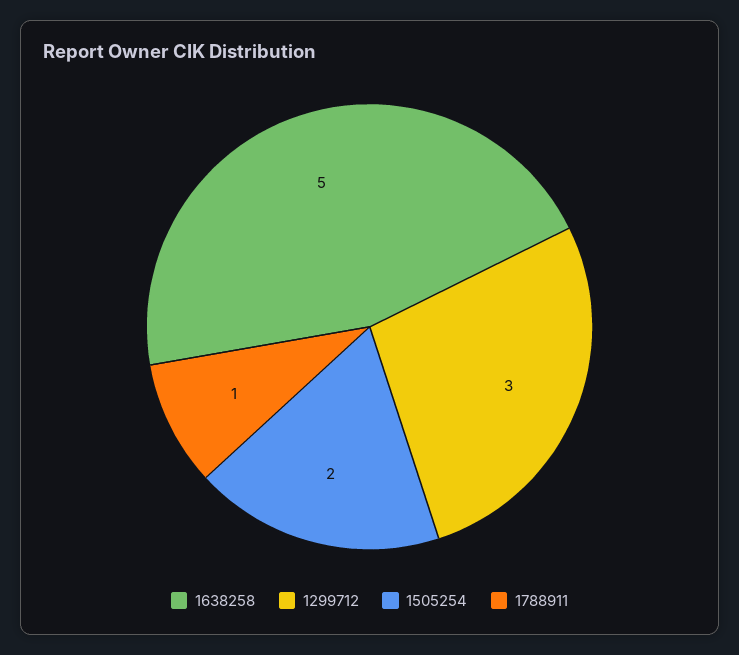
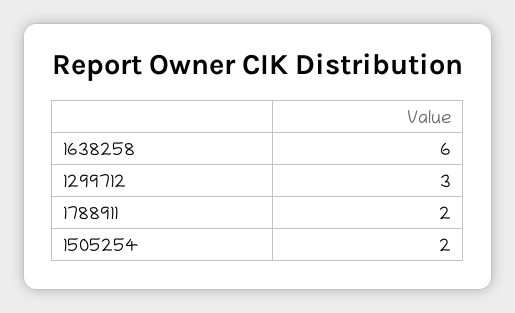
  {
-   "1638258": 5,
+   "1638258": 6,
    "1299712": 3,
    "1505254": 2,
-   "1788911": 1
+   "1788911": 2
  }

